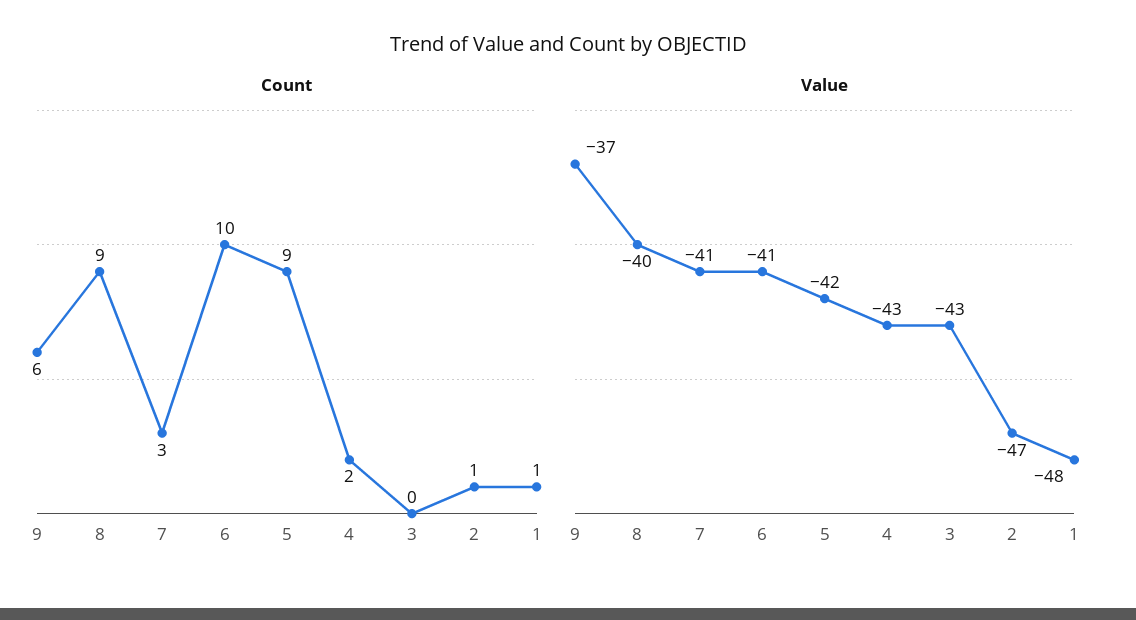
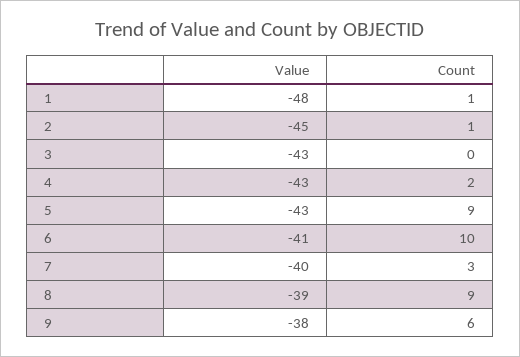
  {
    "Count": {
      "9": 6,
      "8": 9,
      "7": 3,
      "6": 10,
      "5": 9,
      "4": 2,
      "3": 0,
      "2": 1,
      "1": 1
    },
    "Value": {
-     "9": -37,
+     "9": -38,
-     "8": -40,
+     "8": -39,
-     "7": -41,
+     "7": -40,
      "6": -41,
-     "5": -42,
+     "5": -43,
      "4": -43,
      "3": -43,
-     "2": -47,
+     "2": -45,
      "1": -48
    }
  }

